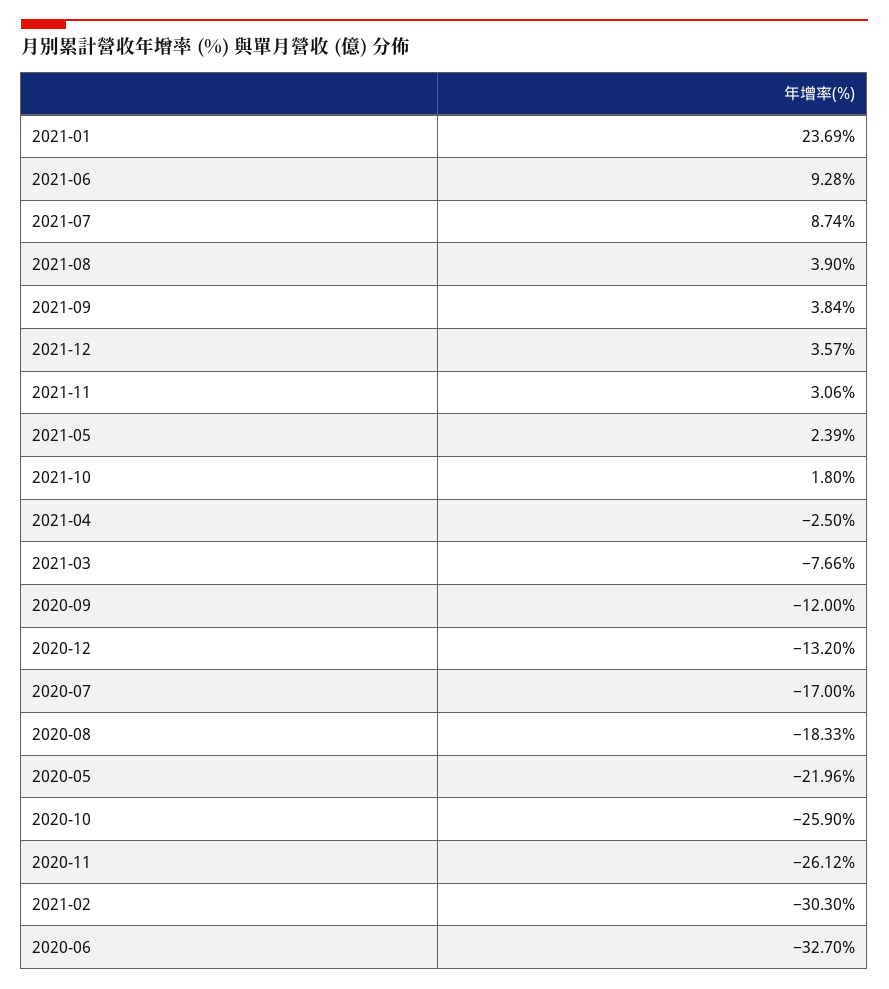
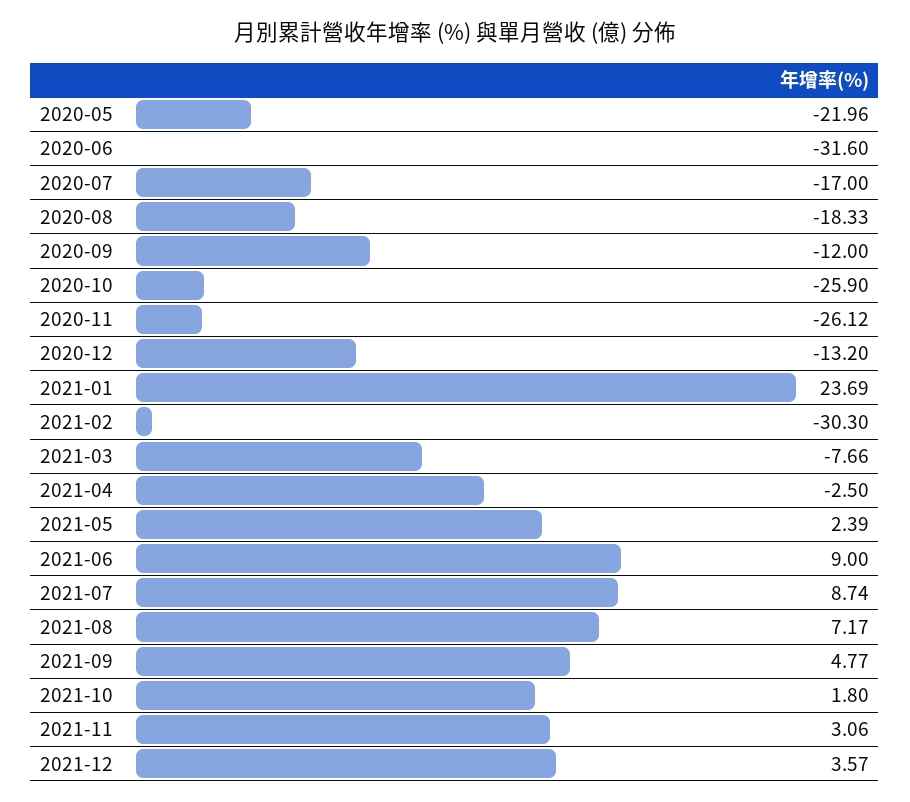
  {
    "2021-01": 23.69,
-   "2021-06": 9.28,
+   "2021-06": 9,
    "2021-07": 8.74,
-   "2021-08": 3.9,
+   "2021-08": 7.17,
-   "2021-09": 3.84,
+   "2021-09": 4.77,
    "2021-12": 3.57,
    "2021-11": 3.06,
    "2021-05": 2.39,
    "2021-10": 1.8,
    "2021-04": -2.5,
    "2021-03": -7.66,
    "2020-09": -12,
    "2020-12": -13.2,
    "2020-07": -17,
    "2020-08": -18.33,
    "2020-05": -21.96,
    "2020-10": -25.9,
    "2020-11": -26.12,
    "2021-02": -30.3,
-   "2020-06": -32.7
+   "2020-06": -31.6
  }

